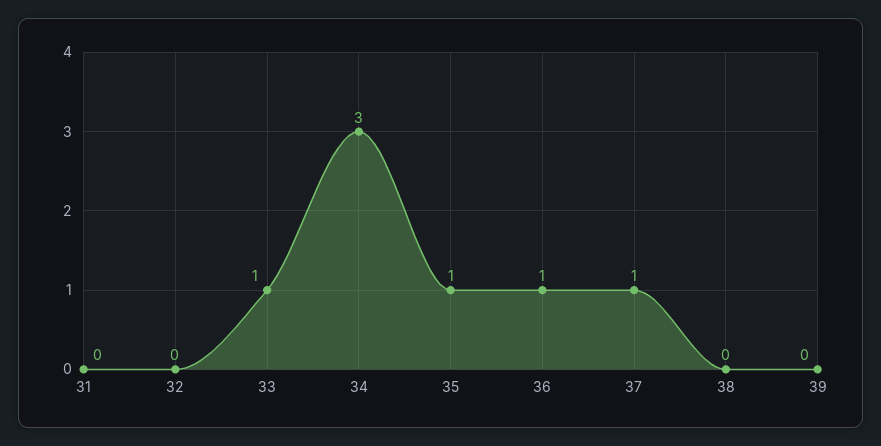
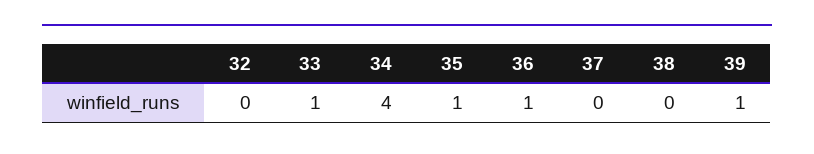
  {
-   "31": 0,
    "32": 0,
    "33": 1,
-   "34": 3,
+   "34": 4,
    "35": 1,
    "36": 1,
-   "37": 1,
+   "37": 0,
    "38": 0,
-   "39": 0
+   "39": 1
  }

